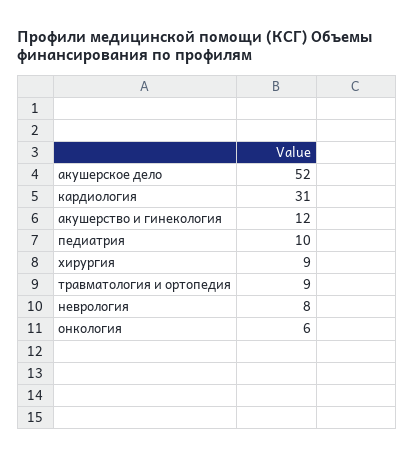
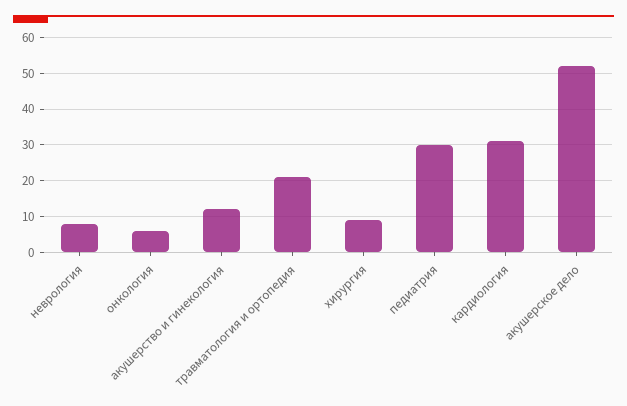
  {
    "акушерское дело": 52,
    "кардиология": 31,
    "акушерство и гинекология": 12,
-   "педиатрия": 10,
+   "педиатрия": 30,
    "хирургия": 9,
-   "травматология и ортопедия": 9,
+   "травматология и ортопедия": 20,
    "неврология": 8,
    "онкология": 6
  }

